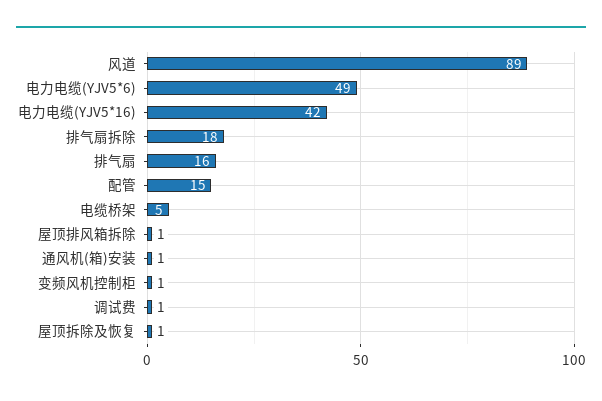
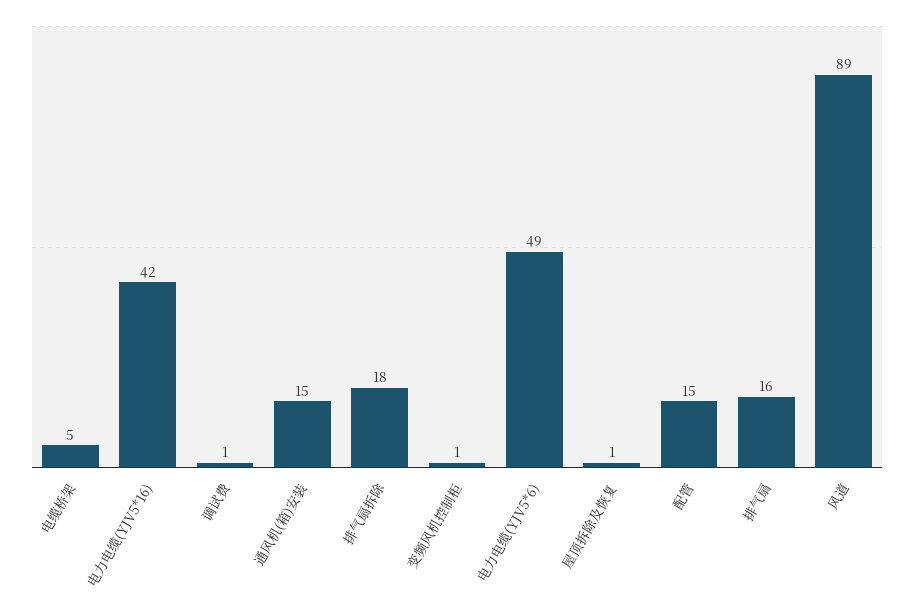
  {
    "风道": 89,
    "电力电缆(YJV5*6)": 49,
    "电力电缆(YJV5*16)": 42,
    "排气扇拆除": 18,
    "排气扇": 16,
    "配管": 15,
    "电缆桥架": 5,
-   "屋顶排风箱拆除": 1,
-   "通风机(箱)安装": 1,
+   "通风机(箱)安装": 15,
    "变频风机控制柜": 1,
    "调试费": 1,
    "屋顶拆除及恢复": 1
  }

